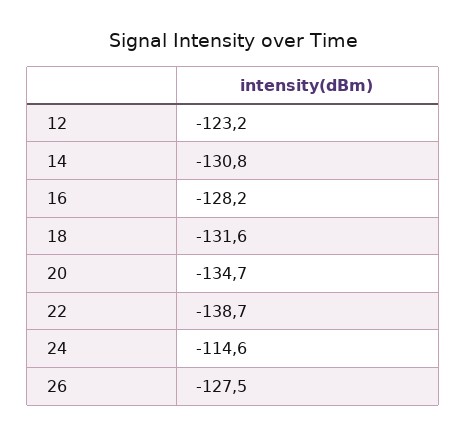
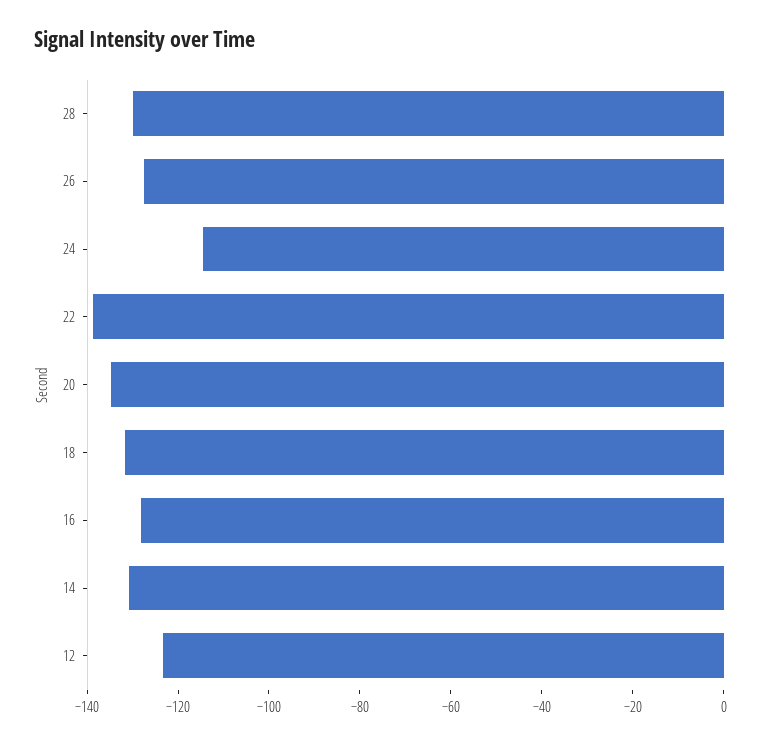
  {
    "12": -123.2,
    "14": -130.8,
    "16": -128.2,
    "18": -131.6,
    "20": -134.7,
    "22": -138.7,
    "24": -114.6,
-   "26": -127.5
+   "26": -127.5,
+   "28": -130
  }

